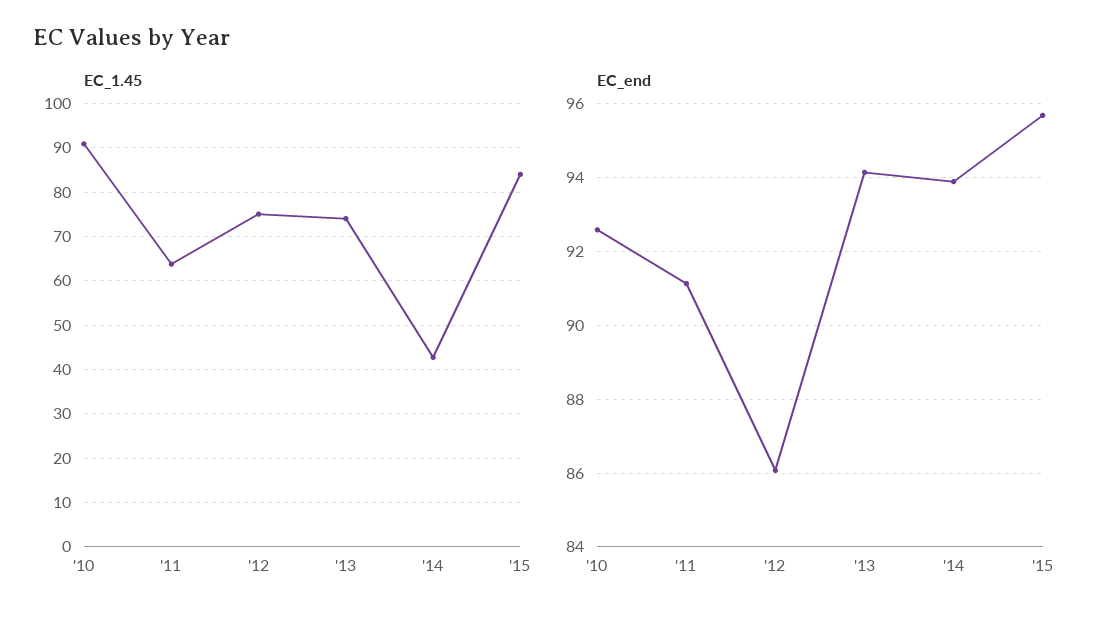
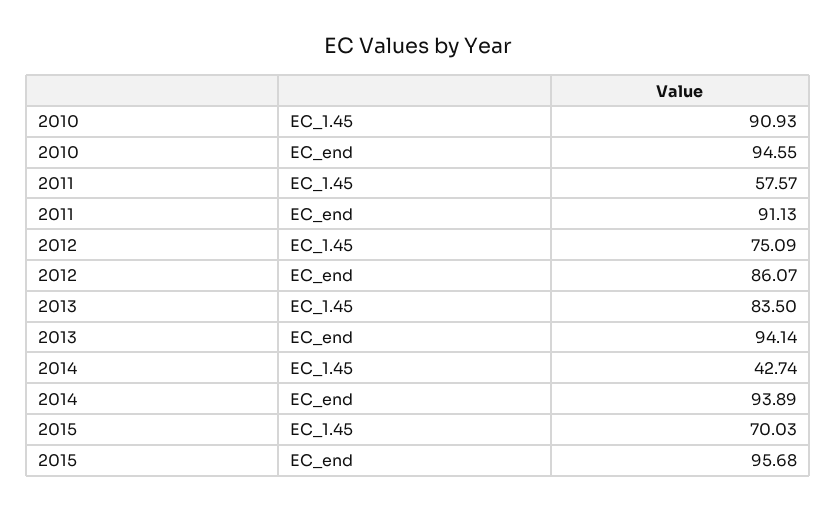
  {
    "EC_1.45": {
      "'10": 90.93,
-     "'11": 64,
+     "'11": 57.57,
      "'12": 75.09,
-     "'13": 74,
+     "'13": 83.5,
      "'14": 42.74,
-     "'15": 84
+     "'15": 70.03
    },
    "EC_end": {
-     "'10": 92.6,
+     "'10": 94.55,
      "'11": 91.13,
      "'12": 86.07,
      "'13": 94.14,
      "'14": 93.89,
      "'15": 95.68
    }
  }

